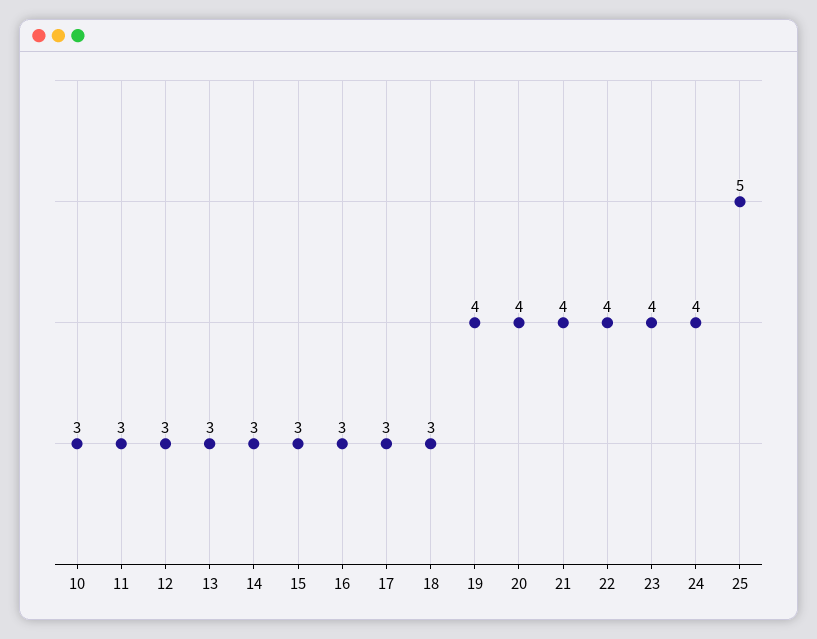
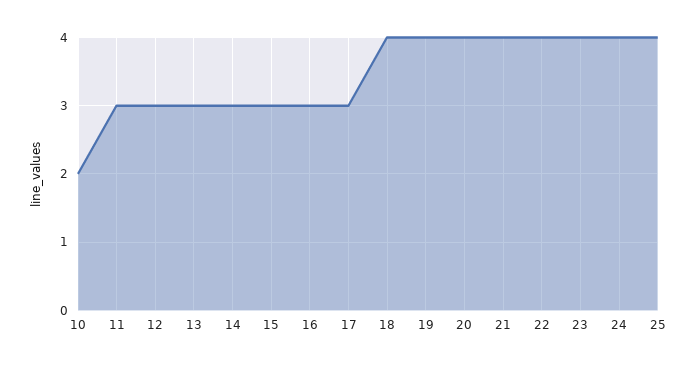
  {
-   "10": 3,
+   "10": 2,
    "11": 3,
    "12": 3,
    "13": 3,
    "14": 3,
    "15": 3,
    "16": 3,
    "17": 3,
-   "18": 3,
+   "18": 4,
    "19": 4,
    "20": 4,
    "21": 4,
    "22": 4,
    "23": 4,
    "24": 4,
-   "25": 5
+   "25": 4
  }

